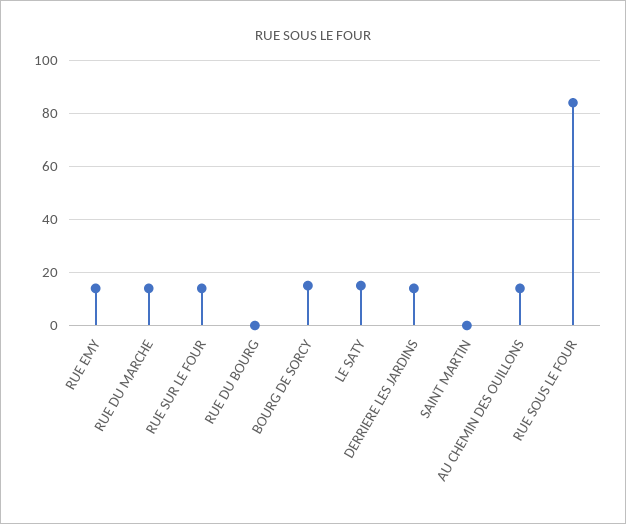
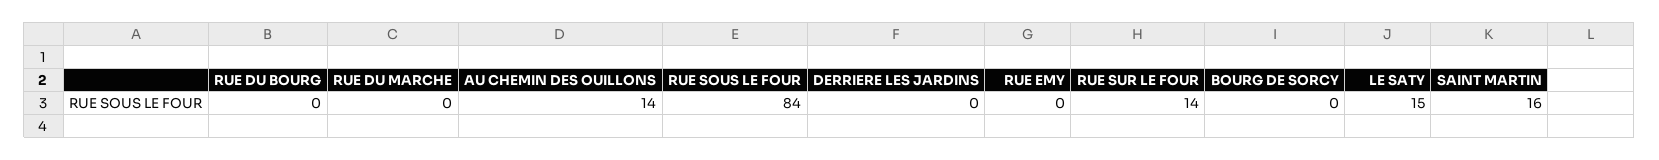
  {
-   "RUE EMY": 15,
+   "RUE EMY": 0,
-   "RUE DU MARCHE": 15,
+   "RUE DU MARCHE": 0,
    "RUE SUR LE FOUR": 14,
    "RUE DU BOURG": 0,
-   "BOURG DE SORCY": 15,
+   "BOURG DE SORCY": 0,
    "LE SATY": 15,
-   "DERRIERE LES JARDINS": 15,
+   "DERRIERE LES JARDINS": 0,
-   "SAINT MARTIN": 0,
+   "SAINT MARTIN": 16,
    "AU CHEMIN DES OUILLONS": 14,
    "RUE SOUS LE FOUR": 84
  }

